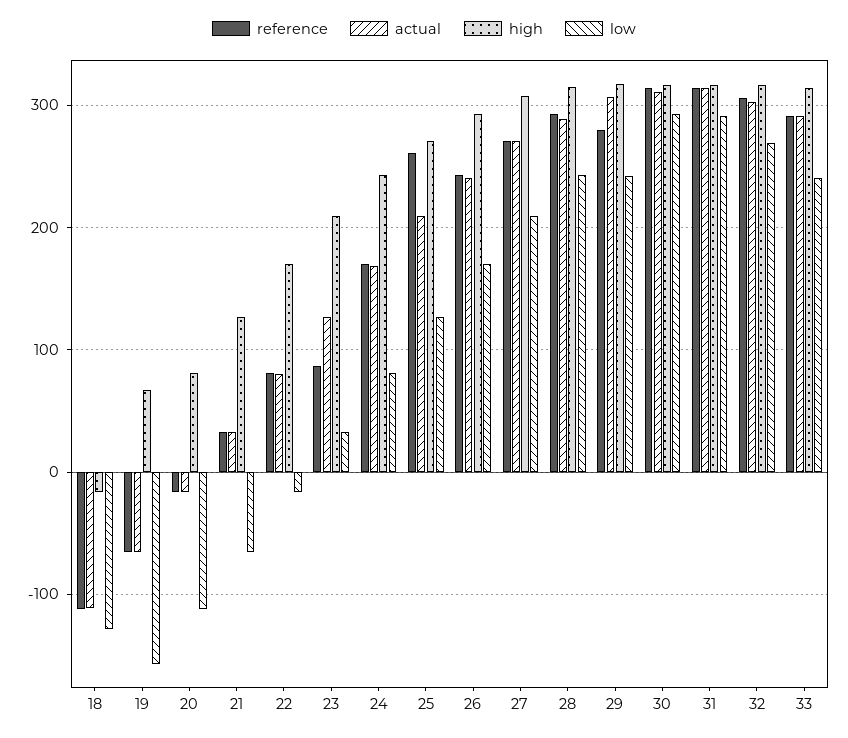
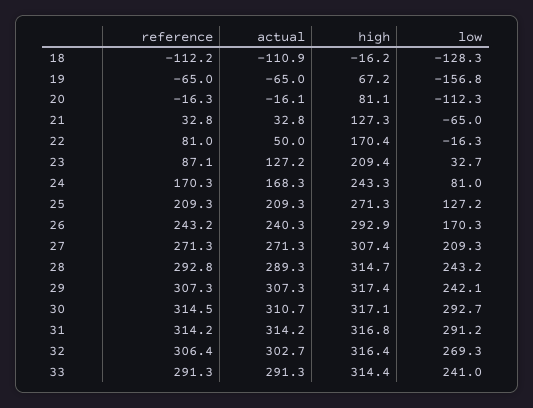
  {
    "reference": {
      "18": -112.2,
      "19": -65,
      "20": -16.3,
      "21": 32.8,
      "22": 81,
      "23": 87.1,
      "24": 170.3,
-     "25": 260,
+     "25": 209.3,
      "26": 243.2,
      "27": 271.3,
      "28": 292.8,
-     "29": 280,
+     "29": 307.3,
      "30": 314.5,
      "31": 314.2,
      "32": 306.4,
      "33": 291.3
    },
    "actual": {
      "18": -110.9,
      "19": -65,
      "20": -16.1,
      "21": 32.8,
-     "22": 80,
+     "22": 50,
      "23": 127.2,
      "24": 168.3,
      "25": 209.3,
      "26": 240.3,
      "27": 271.3,
      "28": 289.3,
      "29": 307.3,
      "30": 310.7,
      "31": 314.2,
      "32": 302.7,
      "33": 291.3
    },
    "high": {
      "18": -16.2,
      "19": 67.2,
      "20": 81.1,
      "21": 127.3,
      "22": 170.4,
      "23": 209.4,
      "24": 243.3,
      "25": 271.3,
      "26": 292.9,
      "27": 307.4,
      "28": 314.7,
      "29": 317.4,
      "30": 317.1,
      "31": 316.8,
      "32": 316.4,
      "33": 314.4
    },
    "low": {
      "18": -128.3,
      "19": -156.8,
      "20": -112.3,
      "21": -65,
      "22": -16.3,
      "23": 32.7,
      "24": 81,
      "25": 127.2,
      "26": 170.3,
      "27": 209.3,
      "28": 243.2,
      "29": 242.1,
      "30": 292.7,
      "31": 291.2,
      "32": 269.3,
      "33": 241
    }
  }

